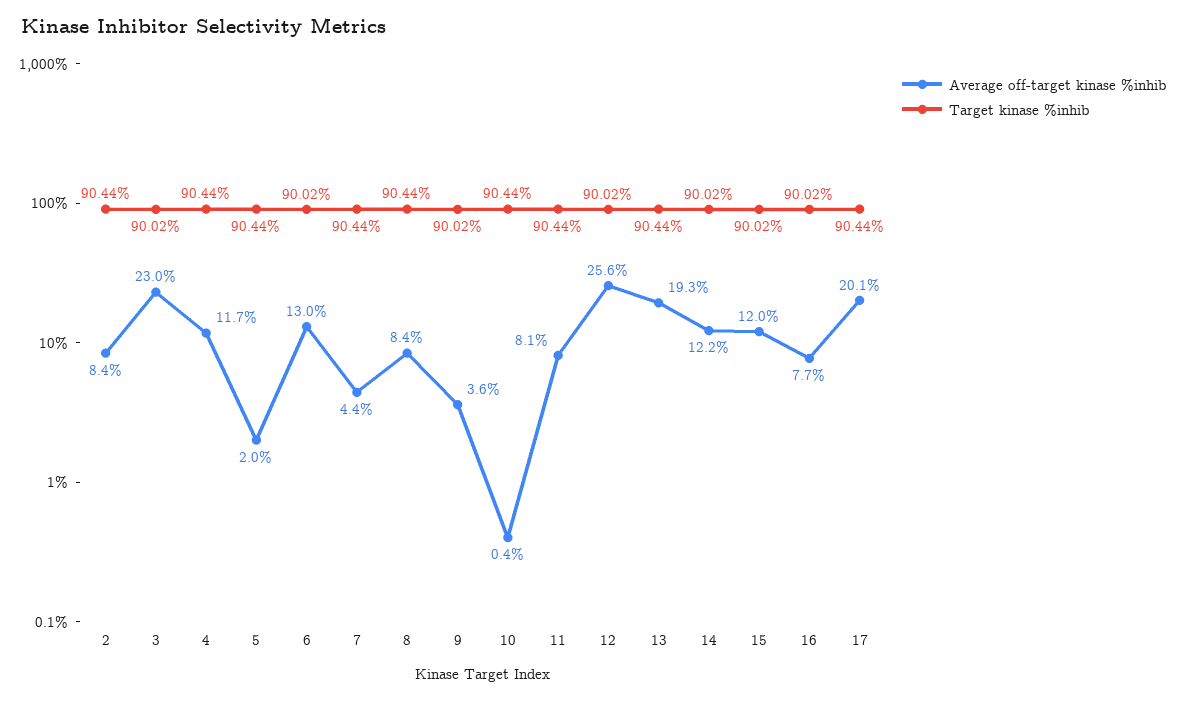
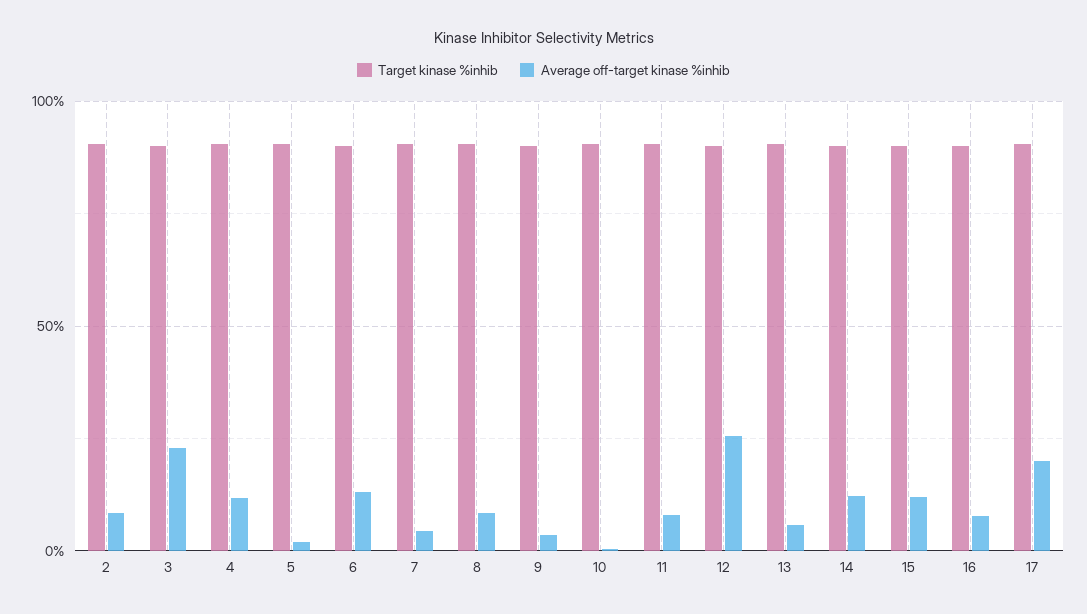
  {
    "Average off-target kinase %inhib": {
      "2": 8.4,
      "3": 23,
      "4": 11.7,
      "5": 2,
      "6": 13,
      "7": 4.4,
      "8": 8.4,
      "9": 3.6,
      "10": 0.4,
      "11": 8.1,
      "12": 25.6,
-     "13": 19.3,
+     "13": 5,
      "14": 12.2,
      "15": 12,
      "16": 7.7,
      "17": 20.1
    },
    "Target kinase %inhib": {
      "2": 90.44,
      "3": 90.02,
      "4": 90.44,
      "5": 90.44,
      "6": 90.02,
      "7": 90.44,
      "8": 90.44,
      "9": 90.02,
      "10": 90.44,
      "11": 90.44,
      "12": 90.02,
      "13": 90.44,
      "14": 90.02,
      "15": 90.02,
      "16": 90.02,
      "17": 90.44
    }
  }

